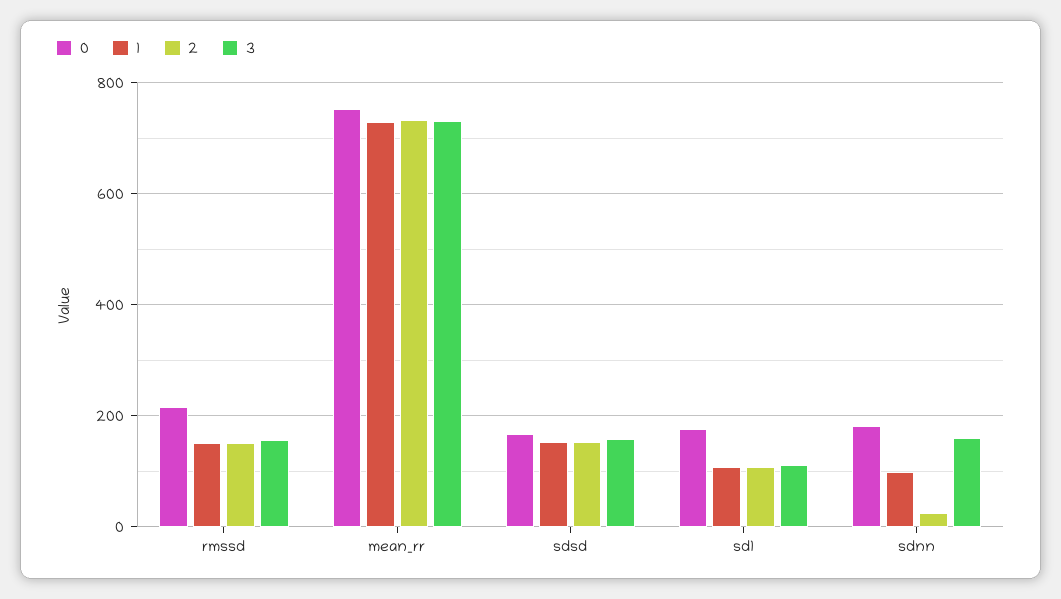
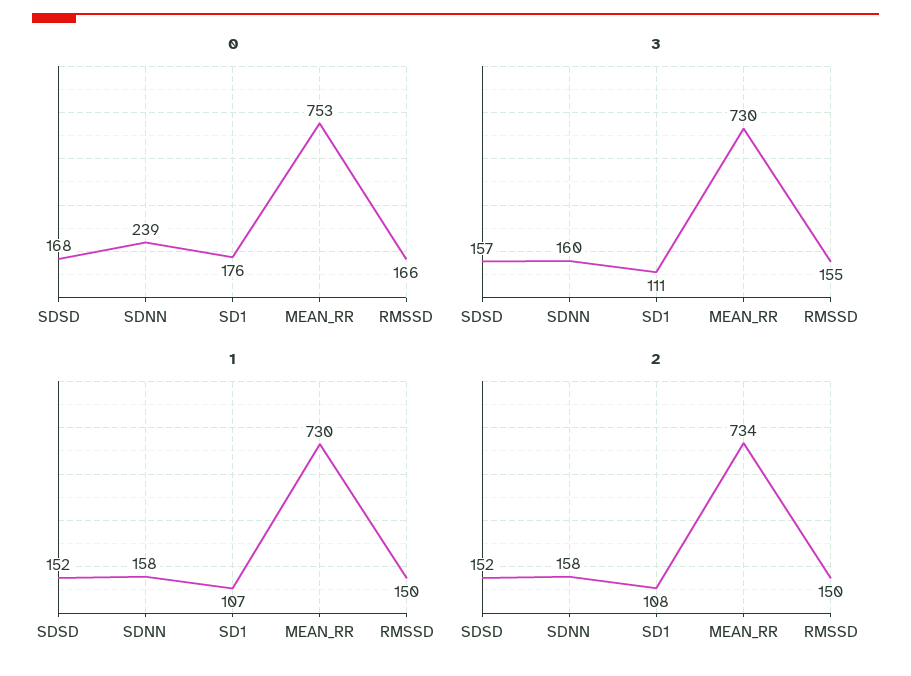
  {
    "0": {
-     "rmssd": 220,
+     "rmssd": 166,
      "mean_rr": 753,
      "sdsd": 168,
      "sd1": 176,
-     "sdnn": 180
+     "sdnn": 239
    },
    "1": {
      "rmssd": 150,
      "mean_rr": 730,
      "sdsd": 152,
      "sd1": 107,
-     "sdnn": 100
+     "sdnn": 158
    },
    "2": {
      "rmssd": 150,
      "mean_rr": 734,
      "sdsd": 152,
      "sd1": 108,
-     "sdnn": 20
+     "sdnn": 158
    },
    "3": {
      "rmssd": 155,
      "mean_rr": 730,
      "sdsd": 157,
      "sd1": 111,
      "sdnn": 160
    }
  }

